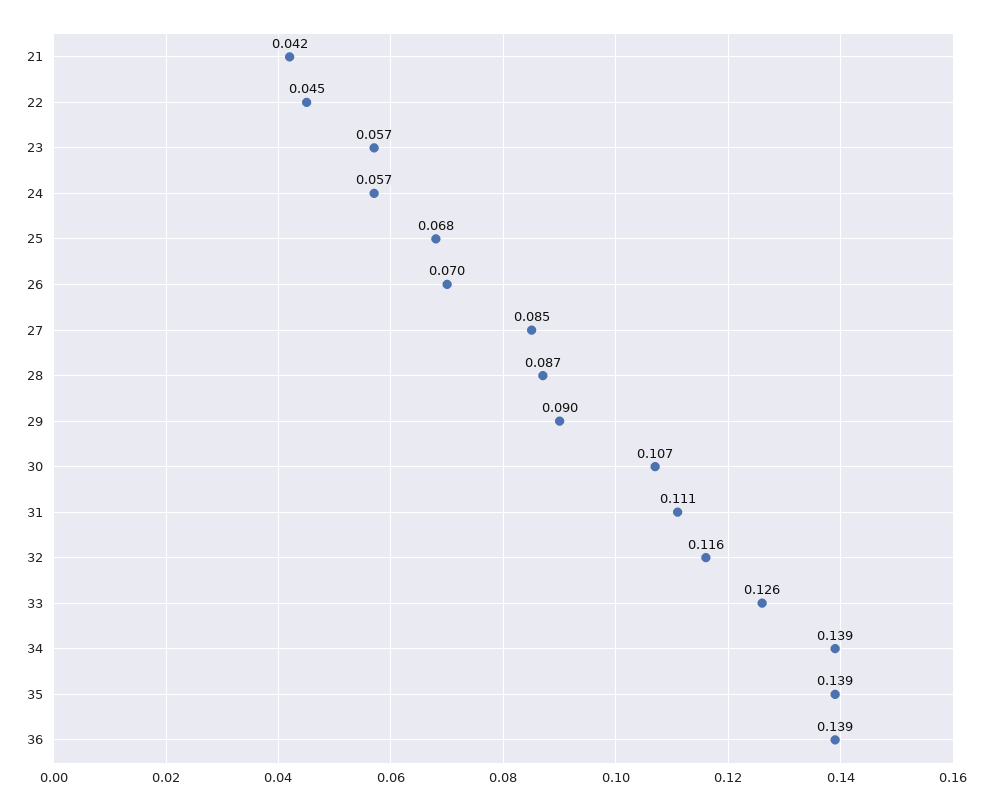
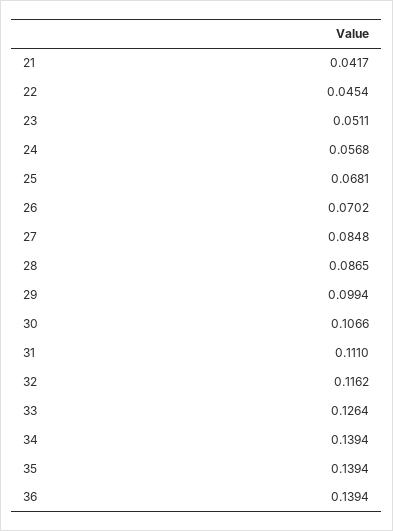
  {
    "21": 0.0417,
    "22": 0.0454,
-   "23": 0.057,
+   "23": 0.0511,
    "24": 0.0568,
    "25": 0.0681,
    "26": 0.0702,
    "27": 0.0848,
    "28": 0.0865,
-   "29": 0.09,
+   "29": 0.0994,
    "30": 0.1066,
    "31": 0.111,
    "32": 0.1162,
    "33": 0.1264,
    "34": 0.1394,
    "35": 0.1394,
    "36": 0.1394
  }

